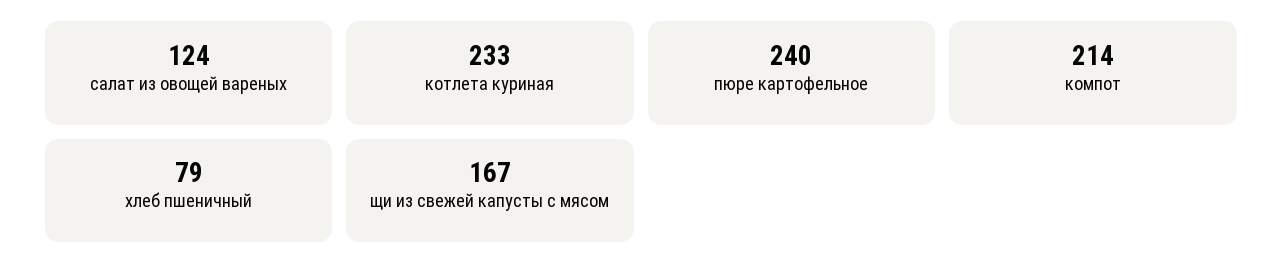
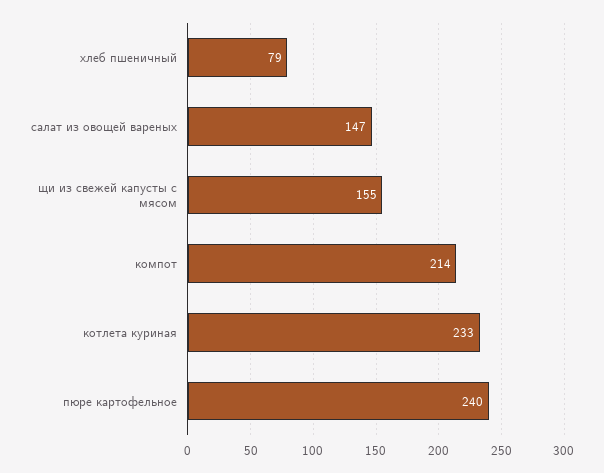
  {
-   "салат из овощей вареных": 124,
+   "салат из овощей вареных": 147,
    "котлета куриная": 233,
    "пюре картофельное": 240,
    "компот": 214,
    "хлеб пшеничный": 79,
-   "щи из свежей капусты с мясом": 167
+   "щи из свежей капусты с мясом": 155
  }

